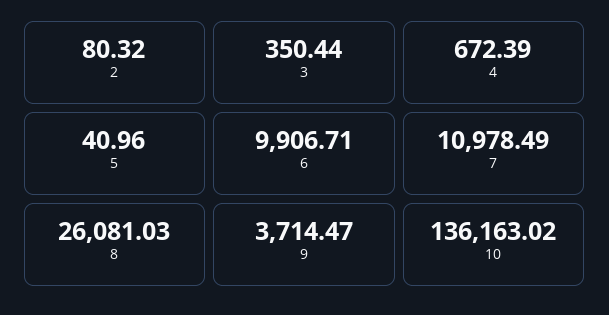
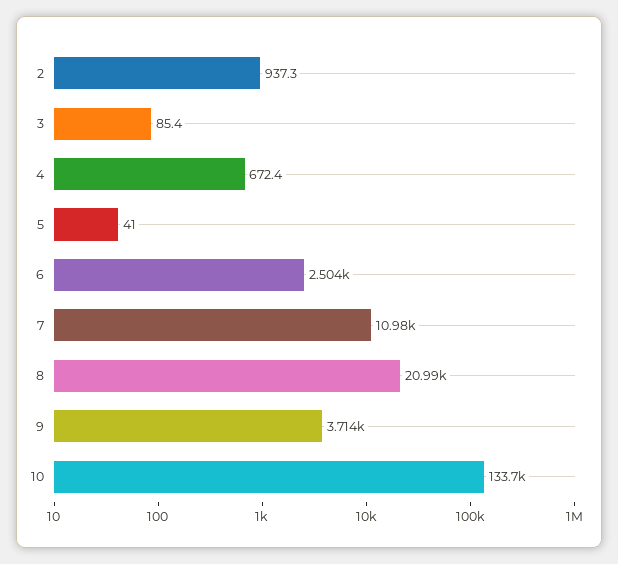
  {
-   "2": 80.32,
+   "2": 937.3,
-   "3": 350.44,
+   "3": 85.4,
    "4": 672.39,
    "5": 40.96,
-   "6": 9906.71,
+   "6": 2504,
    "7": 10978.49,
-   "8": 26081.03,
+   "8": 20990,
    "9": 3714.47,
-   "10": 136163.02
+   "10": 133700
  }

